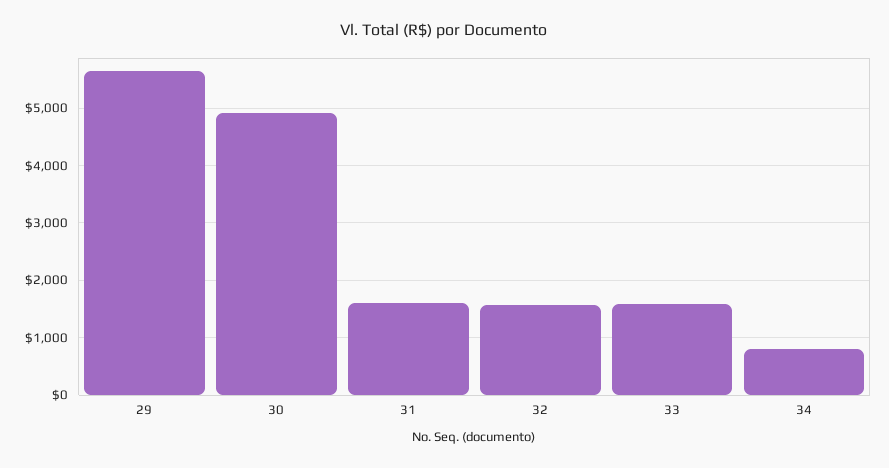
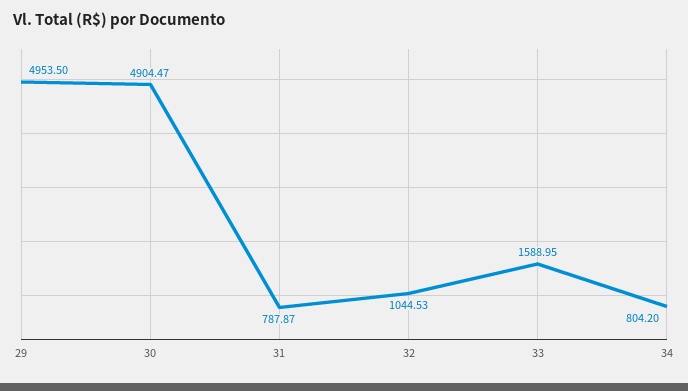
  {
-   "29": 5600,
+   "29": 4953.5,
    "30": 4904.47,
-   "31": 1600,
+   "31": 787.87,
-   "32": 1600,
+   "32": 1044.53,
    "33": 1588.95,
    "34": 804.2
  }

